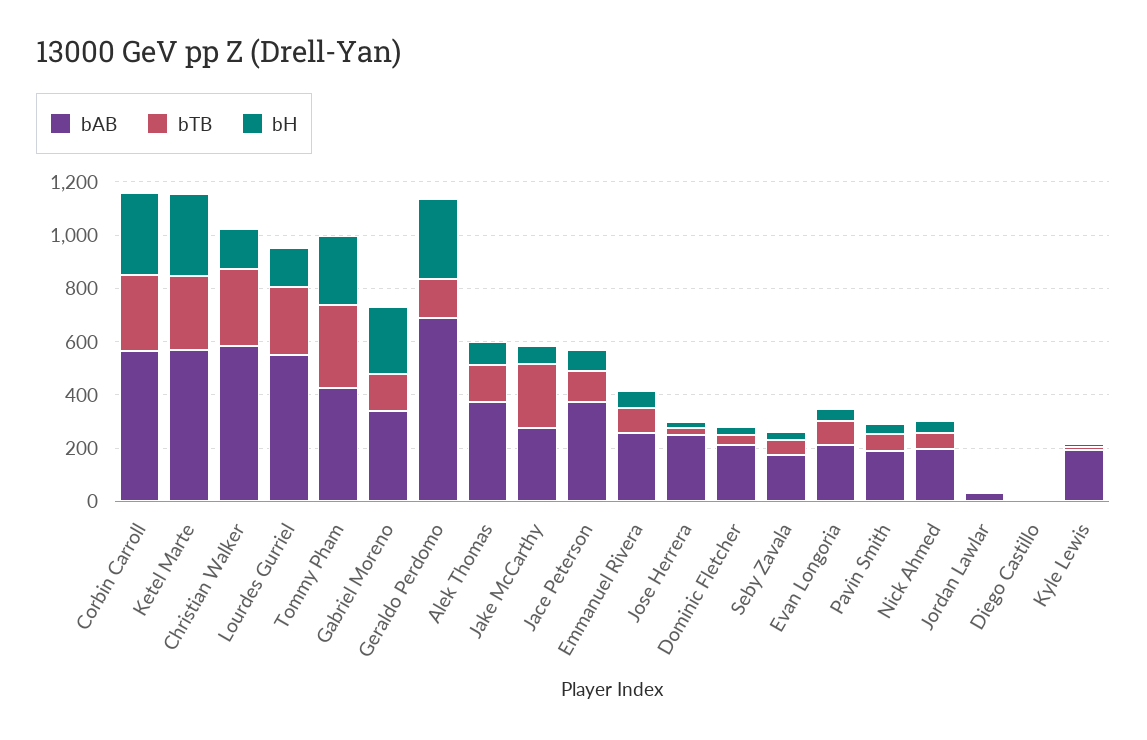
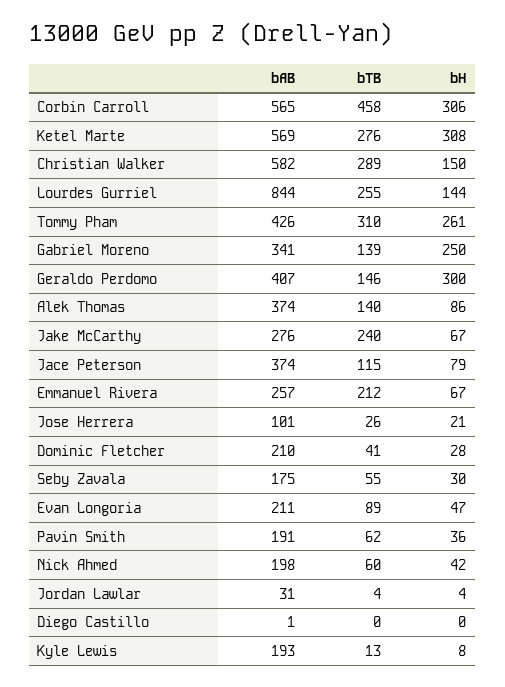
  {
    "bAB": {
      "Corbin Carroll": 565,
      "Ketel Marte": 569,
      "Christian Walker": 582,
-     "Lourdes Gurriel": 550,
+     "Lourdes Gurriel": 844,
      "Tommy Pham": 426,
      "Gabriel Moreno": 341,
-     "Geraldo Perdomo": 700,
+     "Geraldo Perdomo": 407,
      "Alek Thomas": 374,
      "Jake McCarthy": 276,
      "Jace Peterson": 374,
      "Emmanuel Rivera": 257,
-     "Jose Herrera": 250,
+     "Jose Herrera": 101,
      "Dominic Fletcher": 210,
      "Seby Zavala": 175,
      "Evan Longoria": 211,
      "Pavin Smith": 191,
      "Nick Ahmed": 198,
      "Jordan Lawlar": 31,
      "Diego Castillo": 1,
      "Kyle Lewis": 193
    },
    "bTB": {
-     "Corbin Carroll": 300,
+     "Corbin Carroll": 458,
      "Ketel Marte": 276,
      "Christian Walker": 289,
      "Lourdes Gurriel": 255,
      "Tommy Pham": 310,
      "Gabriel Moreno": 139,
      "Geraldo Perdomo": 146,
      "Alek Thomas": 140,
      "Jake McCarthy": 240,
      "Jace Peterson": 115,
-     "Emmanuel Rivera": 100,
+     "Emmanuel Rivera": 212,
      "Jose Herrera": 26,
      "Dominic Fletcher": 41,
      "Seby Zavala": 55,
      "Evan Longoria": 89,
      "Pavin Smith": 62,
      "Nick Ahmed": 60,
      "Jordan Lawlar": 4,
      "Diego Castillo": 0,
      "Kyle Lewis": 13
    },
    "bH": {
      "Corbin Carroll": 306,
      "Ketel Marte": 308,
      "Christian Walker": 150,
      "Lourdes Gurriel": 144,
      "Tommy Pham": 261,
      "Gabriel Moreno": 250,
      "Geraldo Perdomo": 300,
      "Alek Thomas": 86,
      "Jake McCarthy": 67,
      "Jace Peterson": 79,
      "Emmanuel Rivera": 67,
      "Jose Herrera": 21,
      "Dominic Fletcher": 28,
      "Seby Zavala": 30,
      "Evan Longoria": 47,
      "Pavin Smith": 36,
      "Nick Ahmed": 42,
      "Jordan Lawlar": 4,
      "Diego Castillo": 0,
      "Kyle Lewis": 8
    }
  }

